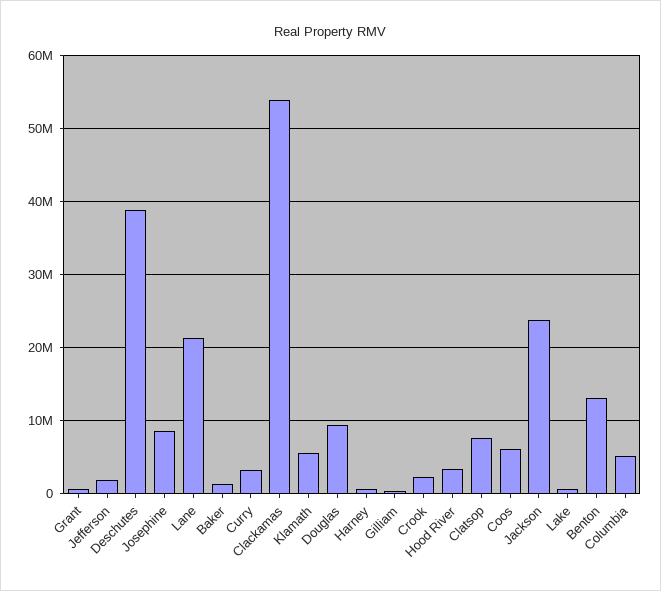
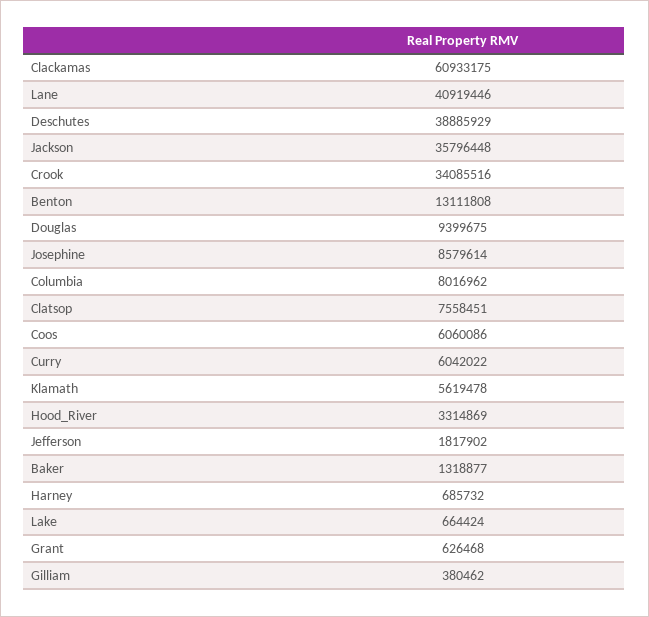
  {
    "Grant": 626468,
    "Jefferson": 1817902,
    "Deschutes": 38885929,
    "Josephine": 8579614,
-   "Lane": 21000000,
+   "Lane": 40919446,
    "Baker": 1318877,
-   "Curry": 3000000,
+   "Curry": 6042022,
-   "Clackamas": 54000000,
+   "Clackamas": 60933175,
    "Klamath": 5619478,
    "Douglas": 9399675,
    "Harney": 685732,
    "Gilliam": 380462,
-   "Crook": 2000000,
+   "Crook": 34085516,
    "Hood River": 3314869,
    "Clatsop": 7558451,
    "Coos": 6060086,
-   "Jackson": 24000000,
+   "Jackson": 35796448,
    "Lake": 664424,
    "Benton": 13111808,
-   "Columbia": 5000000
+   "Columbia": 8016962
  }

